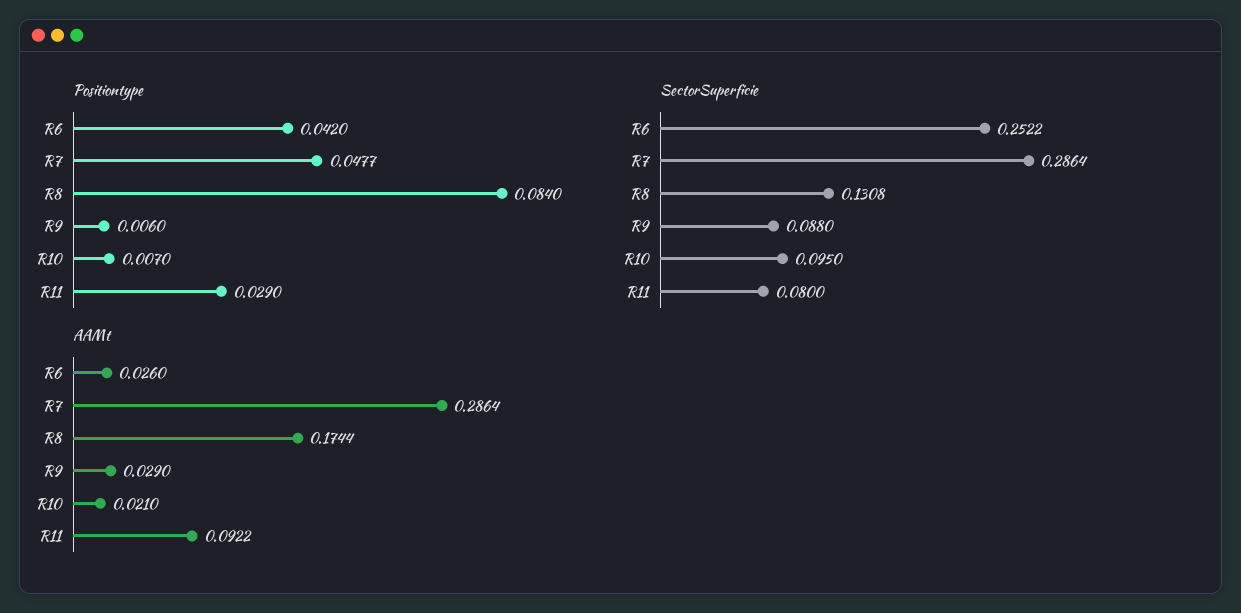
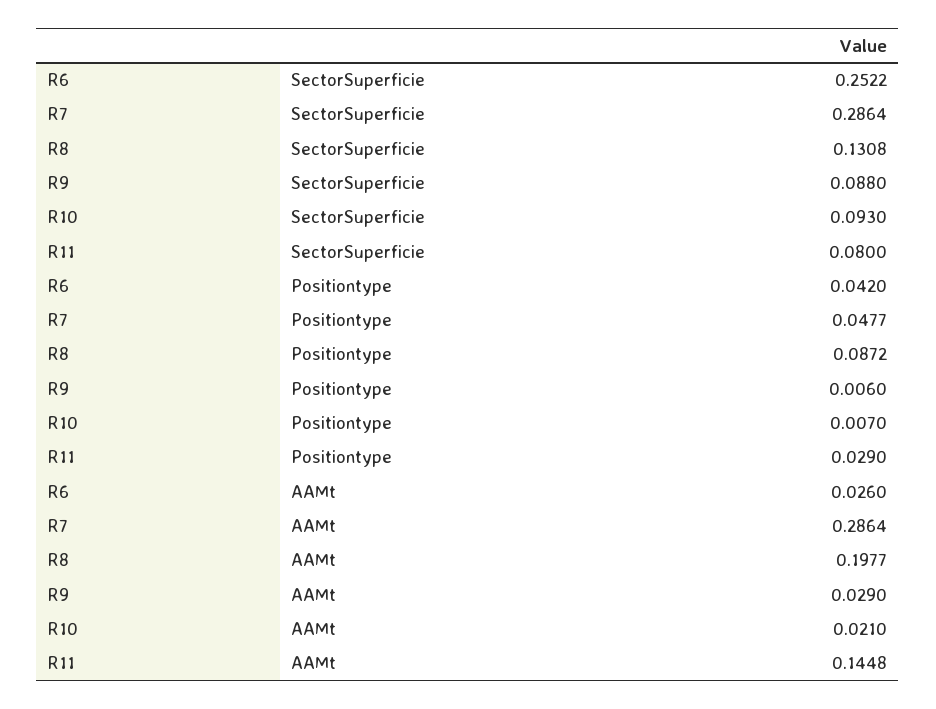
  {
    "Positiontype": {
      "R6": 0.042,
      "R7": 0.0477,
-     "R8": 0.084,
+     "R8": 0.0872,
      "R9": 0.006,
      "R10": 0.007,
      "R11": 0.029
    },
    "SectorSuperficie": {
      "R6": 0.2522,
      "R7": 0.2864,
      "R8": 0.1308,
      "R9": 0.088,
-     "R10": 0.095,
+     "R10": 0.093,
      "R11": 0.08
    },
    "AAMt": {
      "R6": 0.026,
      "R7": 0.2864,
-     "R8": 0.1744,
+     "R8": 0.1977,
      "R9": 0.029,
      "R10": 0.021,
-     "R11": 0.0922
+     "R11": 0.1448
    }
  }

